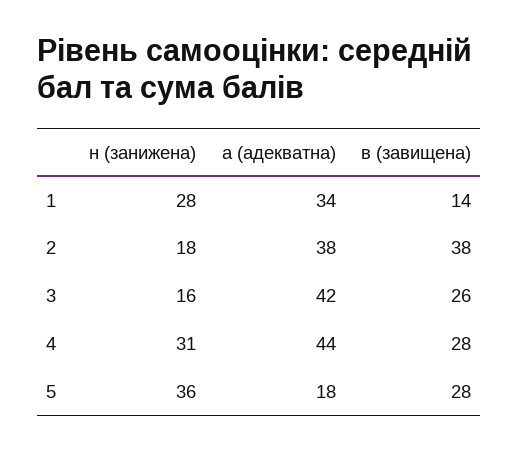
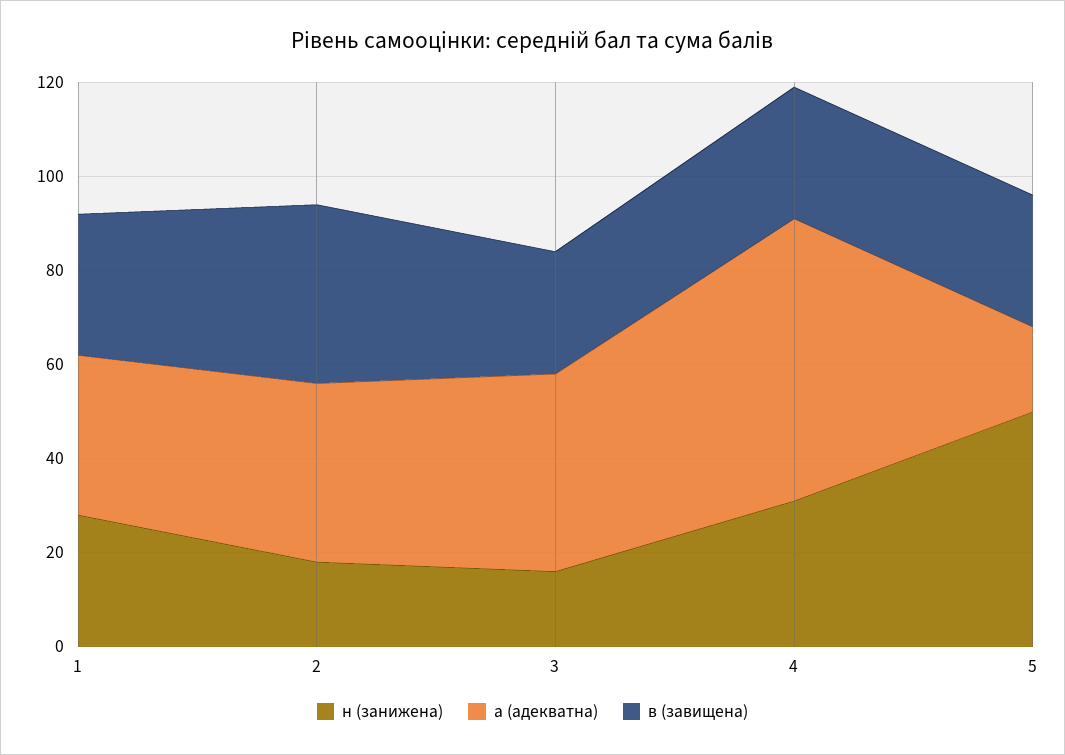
  {
    "н (занижена)": {
      "1": 28,
      "2": 18,
      "3": 16,
      "4": 31,
-     "5": 36
+     "5": 50
    },
    "а (адекватна)": {
      "1": 34,
      "2": 38,
      "3": 42,
-     "4": 44,
+     "4": 60,
      "5": 18
    },
    "в (завищена)": {
-     "1": 14,
+     "1": 30,
      "2": 38,
      "3": 26,
      "4": 28,
      "5": 28
    }
  }

